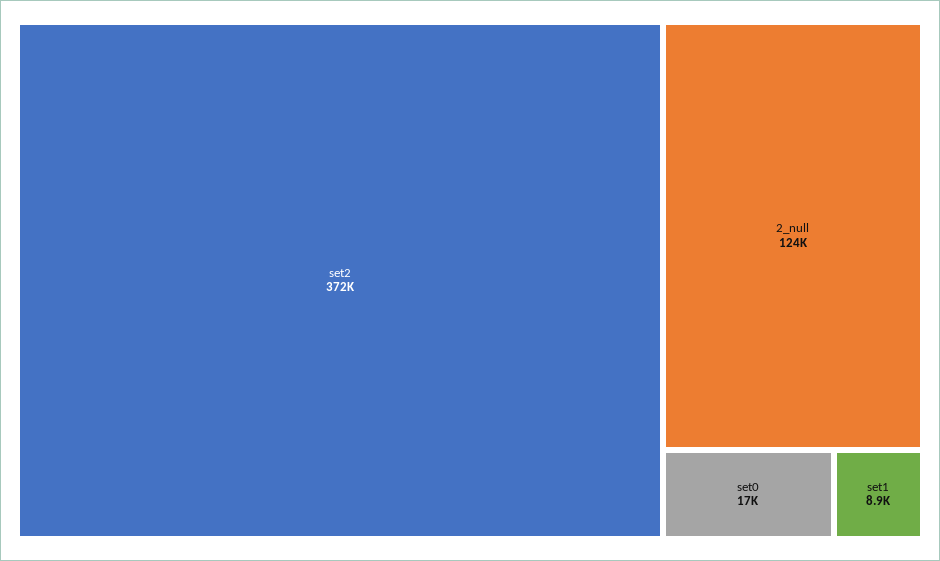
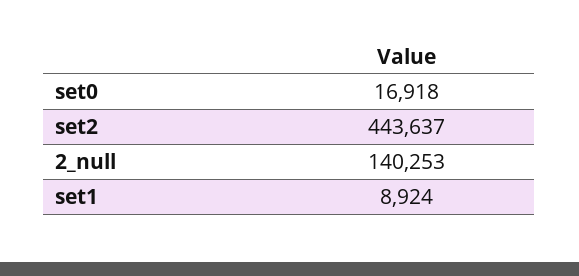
  {
-   "set2": 372000,
+   "set2": 443637,
-   "2_null": 124000,
+   "2_null": 140253,
    "set0": 16918,
    "set1": 8924
  }

